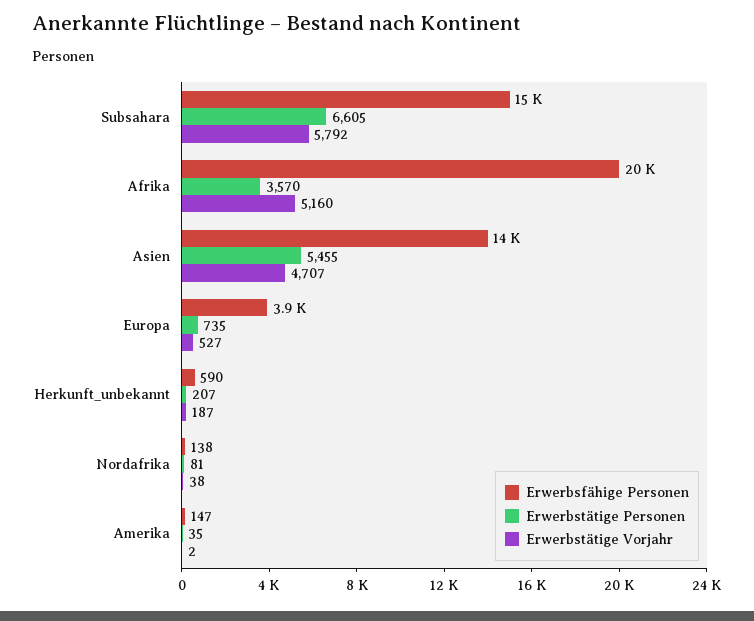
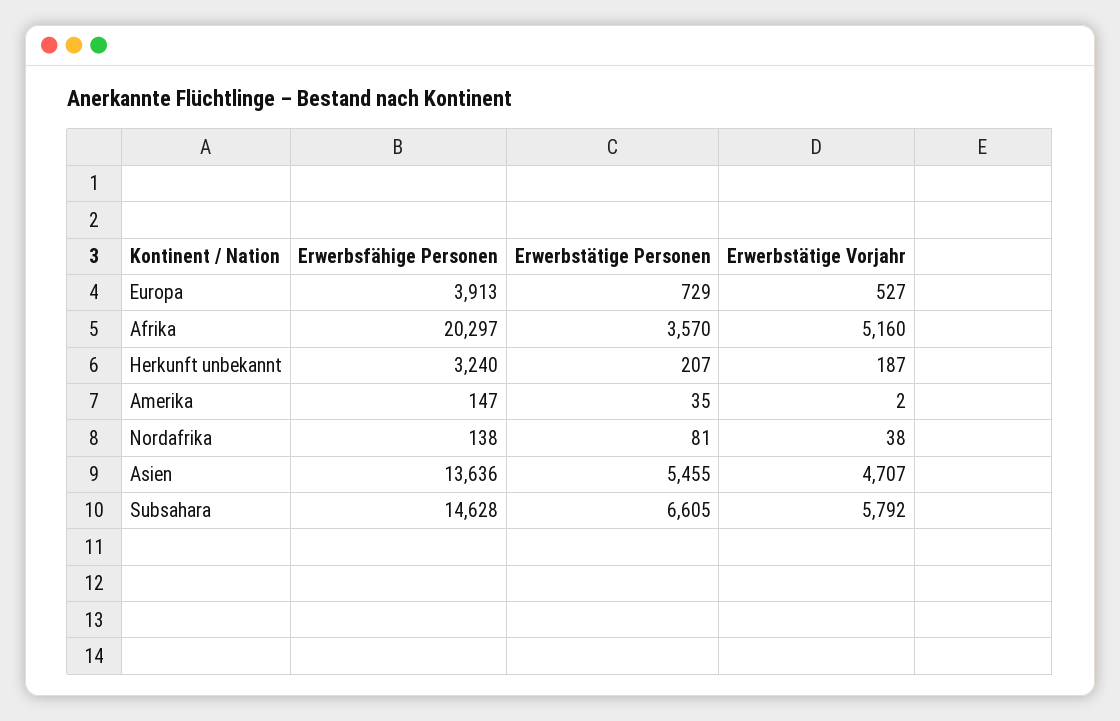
  {
    "Erwerbsfähige Personen": {
      "Subsahara": 14628,
      "Afrika": 20297,
      "Asien": 13636,
      "Europa": 3913,
-     "Herkunft_unbekannt": 590,
+     "Herkunft_unbekannt": 3240,
      "Nordafrika": 138,
      "Amerika": 147
    },
    "Erwerbstätige Personen": {
      "Subsahara": 6605,
      "Afrika": 3570,
      "Asien": 5455,
-     "Europa": 735,
+     "Europa": 729,
      "Herkunft_unbekannt": 207,
      "Nordafrika": 81,
      "Amerika": 35
    },
    "Erwerbstätige Vorjahr": {
      "Subsahara": 5792,
      "Afrika": 5160,
      "Asien": 4707,
      "Europa": 527,
      "Herkunft_unbekannt": 187,
      "Nordafrika": 38,
      "Amerika": 2
    }
  }

